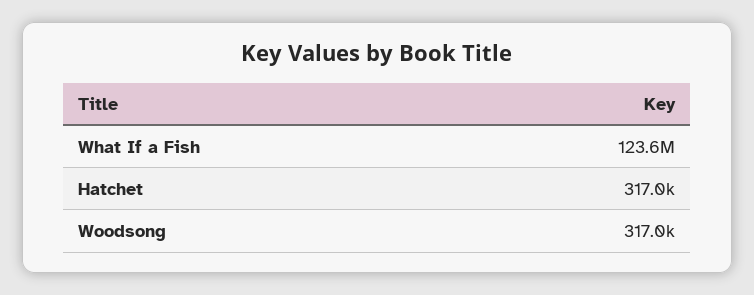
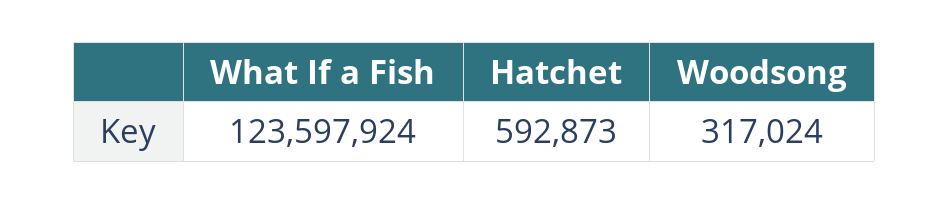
  {
    "What If a Fish": 123597924,
-   "Hatchet": 317000,
+   "Hatchet": 592873,
    "Woodsong": 317024
  }

